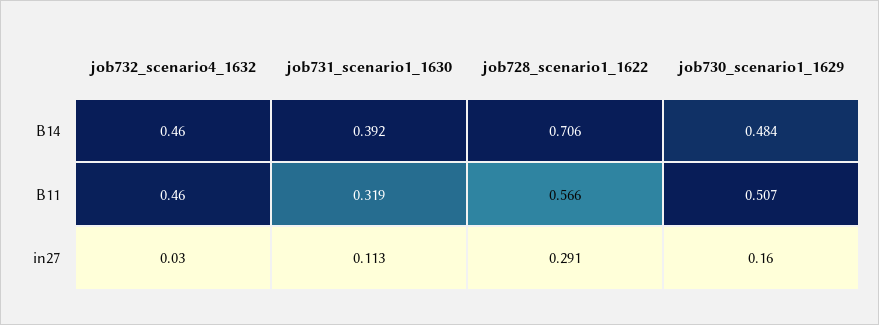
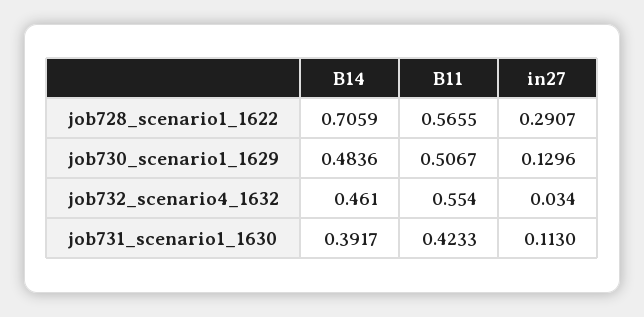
  {
    "job732_scenario4_1632": {
      "B14": 0.461,
-     "B11": 0.46,
+     "B11": 0.554,
      "in27": 0.034
    },
    "job731_scenario1_1630": {
      "B14": 0.3917,
-     "B11": 0.319,
+     "B11": 0.4233,
      "in27": 0.113
    },
    "job728_scenario1_1622": {
      "B14": 0.7059,
      "B11": 0.5655,
      "in27": 0.2907
    },
    "job730_scenario1_1629": {
      "B14": 0.4836,
      "B11": 0.5067,
-     "in27": 0.16
+     "in27": 0.1296
    }
  }

